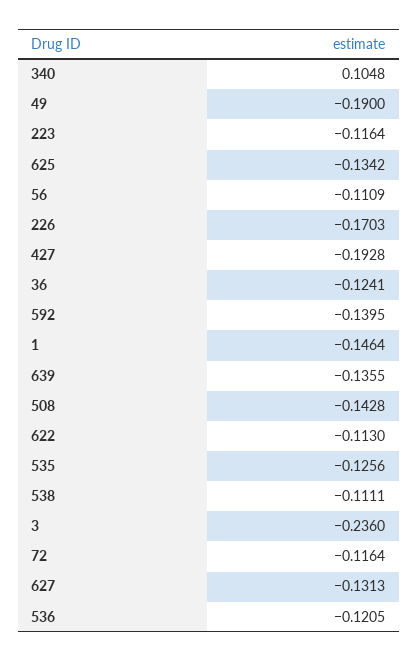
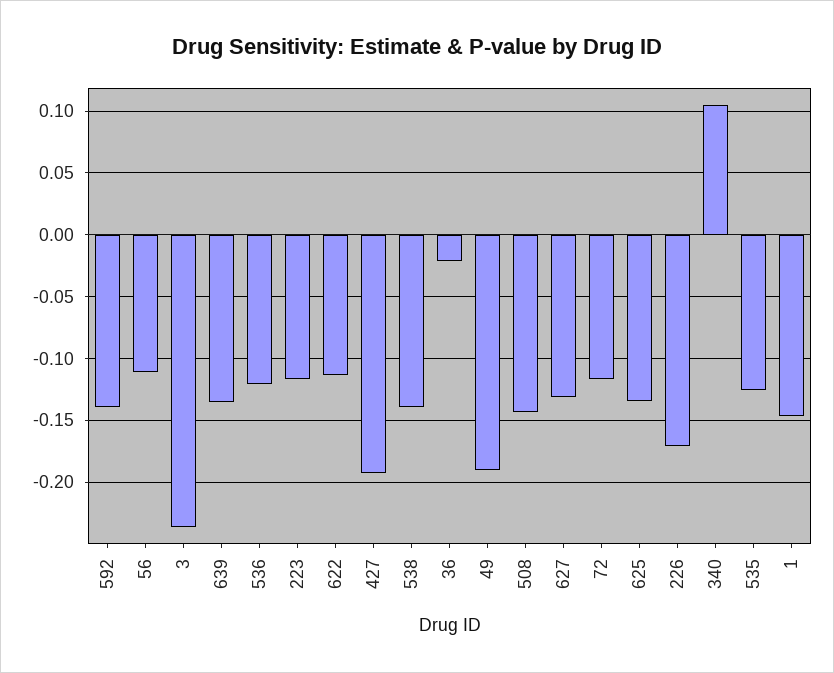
  {
    "340": 0.1048,
    "49": -0.19,
    "223": -0.1164,
    "625": -0.1342,
    "56": -0.1109,
    "226": -0.1703,
    "427": -0.1928,
-   "36": -0.1241,
+   "36": -0.02,
    "592": -0.1395,
    "1": -0.1464,
    "639": -0.1355,
    "508": -0.1428,
    "622": -0.113,
    "535": -0.1256,
-   "538": -0.1111,
+   "538": -0.14,
    "3": -0.236,
    "72": -0.1164,
    "627": -0.1313,
    "536": -0.1205
  }

